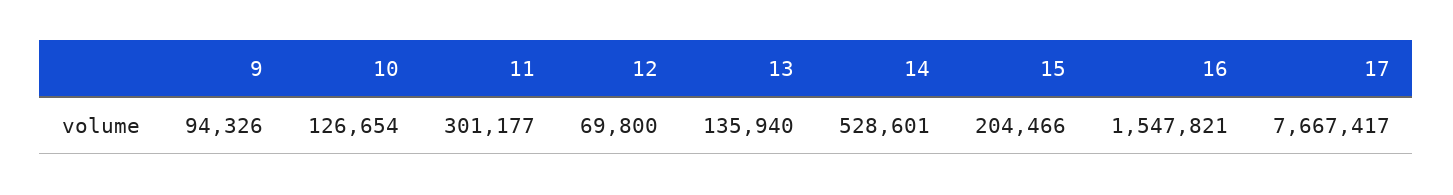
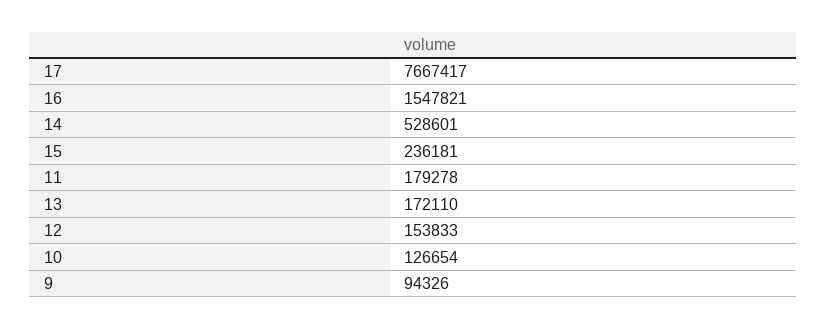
  {
    "9": 94326,
    "10": 126654,
-   "11": 301177,
+   "11": 179278,
-   "12": 69800,
+   "12": 153833,
-   "13": 135940,
+   "13": 172110,
    "14": 528601,
-   "15": 204466,
+   "15": 236181,
    "16": 1547821,
    "17": 7667417
  }

